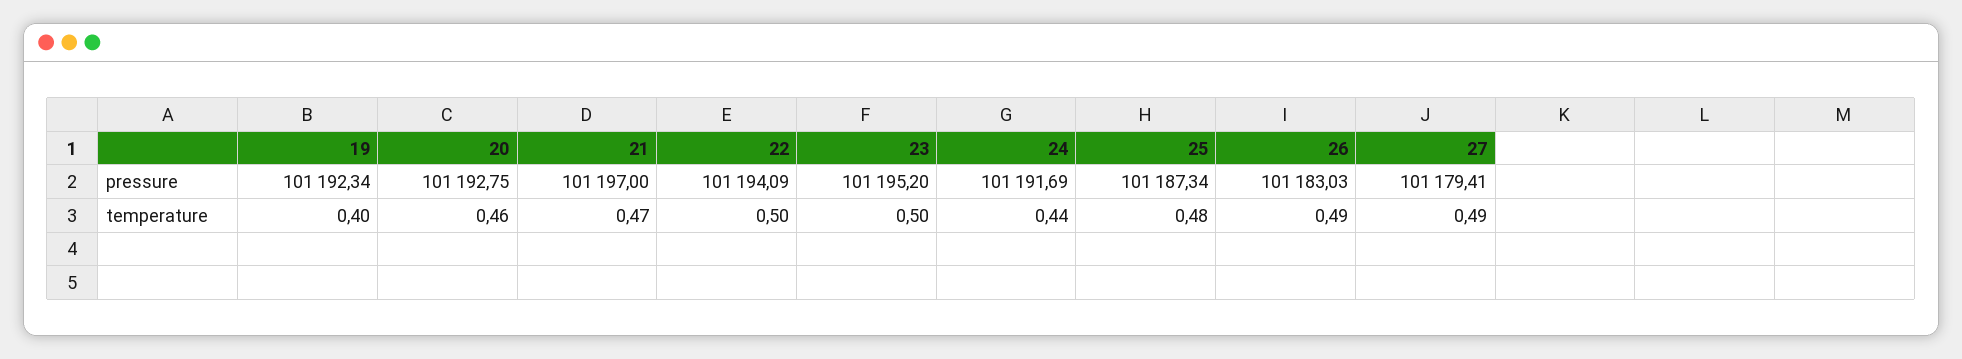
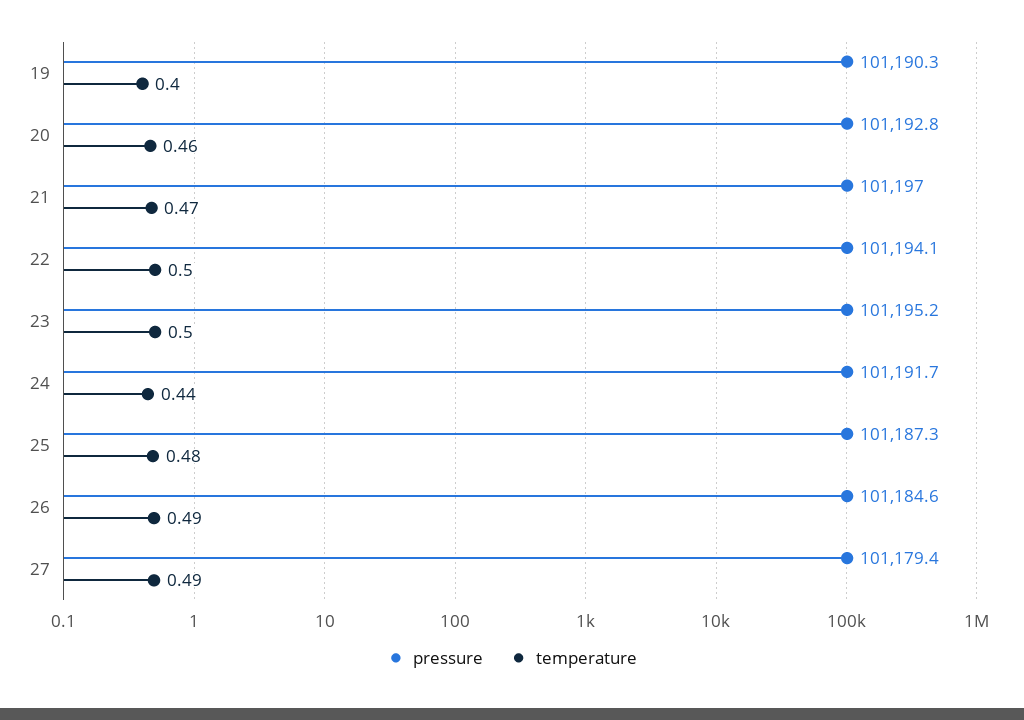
  {
    "pressure": {
-     "19": 101192.34,
+     "19": 101190.3,
      "20": 101192.75,
      "21": 101197,
      "22": 101194.09,
      "23": 101195.2,
      "24": 101191.69,
      "25": 101187.34,
-     "26": 101183.03,
+     "26": 101184.6,
      "27": 101179.41
    },
    "temperature": {
      "19": 0.4,
      "20": 0.46,
      "21": 0.47,
      "22": 0.5,
      "23": 0.5,
      "24": 0.44,
      "25": 0.48,
      "26": 0.49,
      "27": 0.49
    }
  }

